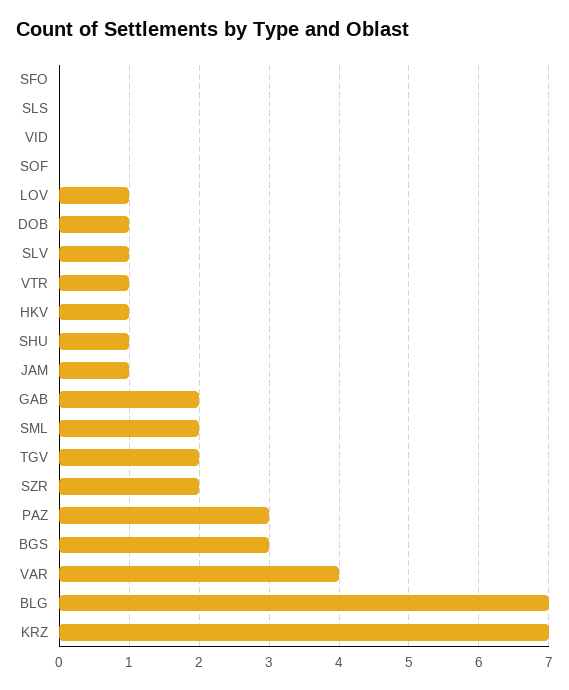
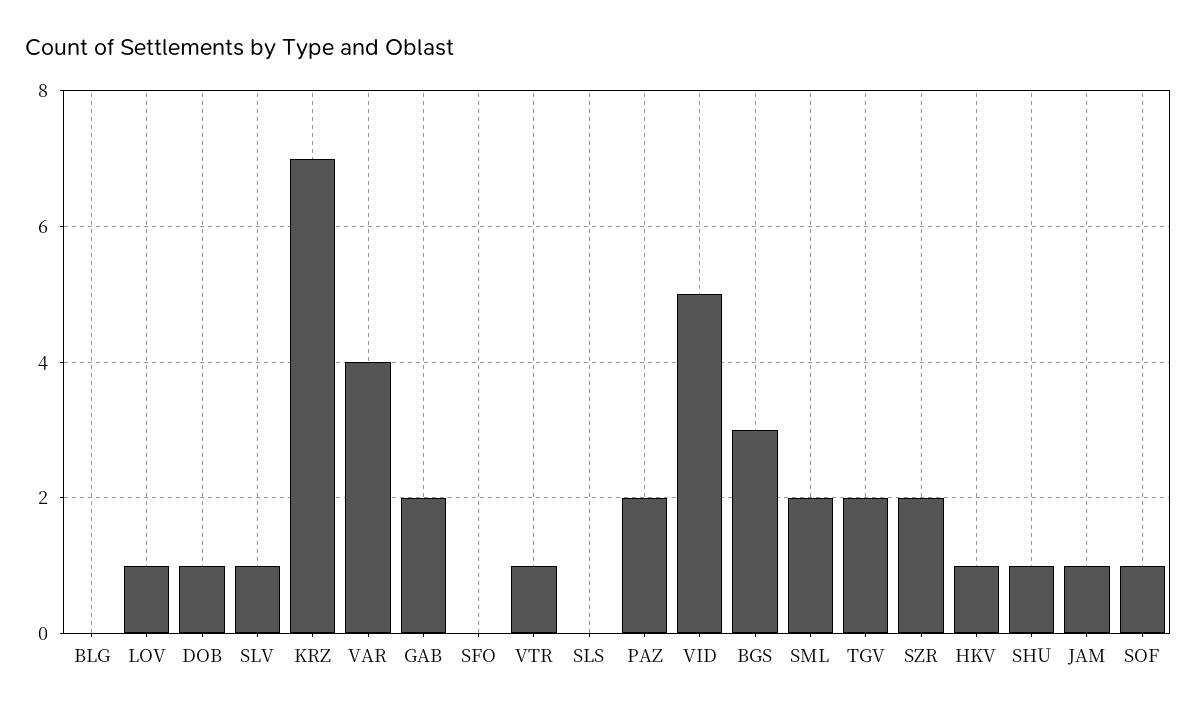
  {
    "SFO": 0,
    "SLS": 0,
-   "VID": 0,
+   "VID": 5,
-   "SOF": 0,
+   "SOF": 1,
    "LOV": 1,
    "DOB": 1,
    "SLV": 1,
    "VTR": 1,
    "HKV": 1,
    "SHU": 1,
    "JAM": 1,
    "GAB": 2,
    "SML": 2,
    "TGV": 2,
    "SZR": 2,
-   "PAZ": 3,
+   "PAZ": 2,
    "BGS": 3,
    "VAR": 4,
-   "BLG": 7,
+   "BLG": 0,
    "KRZ": 7
  }

